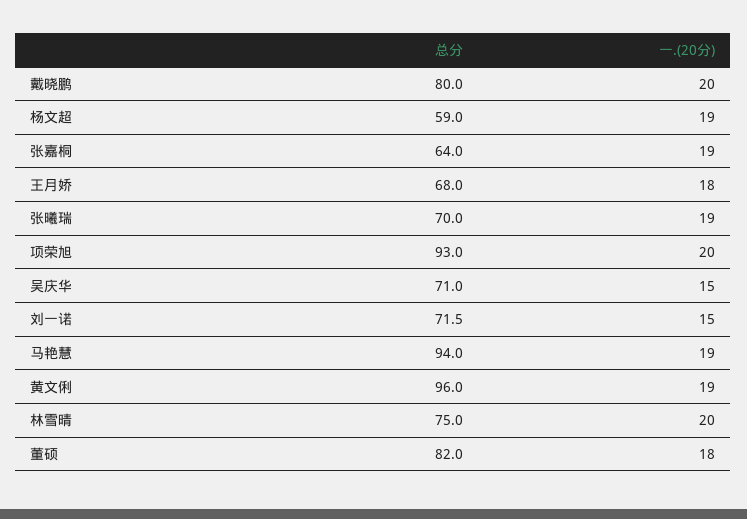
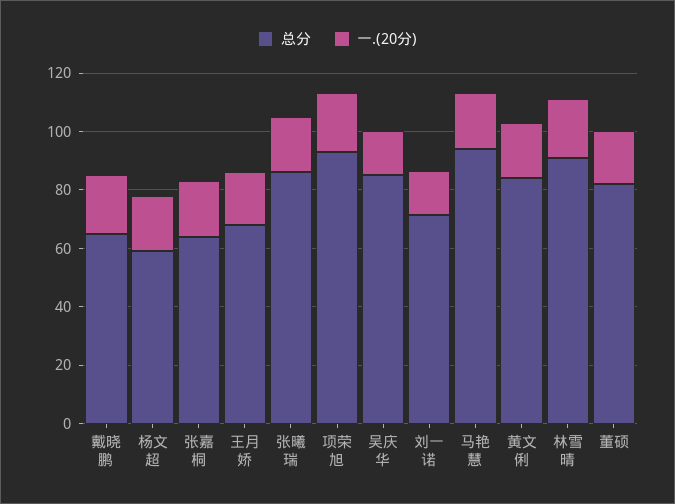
  {
    "总分": {
-     "戴晓鹏": 80,
+     "戴晓鹏": 65,
      "杨文超": 59,
      "张嘉桐": 64,
      "王月娇": 68,
-     "张曦瑞": 70,
+     "张曦瑞": 85,
      "项荣旭": 93,
-     "吴庆华": 71,
+     "吴庆华": 85,
      "刘一诺": 71.5,
      "马艳慧": 94,
-     "黄文俐": 96,
+     "黄文俐": 85,
-     "林雪晴": 75,
+     "林雪晴": 90,
      "董硕": 82
    },
    "一.(20分)": {
      "戴晓鹏": 20,
      "杨文超": 19,
      "张嘉桐": 19,
      "王月娇": 18,
      "张曦瑞": 19,
      "项荣旭": 20,
      "吴庆华": 15,
      "刘一诺": 15,
      "马艳慧": 19,
      "黄文俐": 19,
      "林雪晴": 20,
      "董硕": 18
    }
  }

